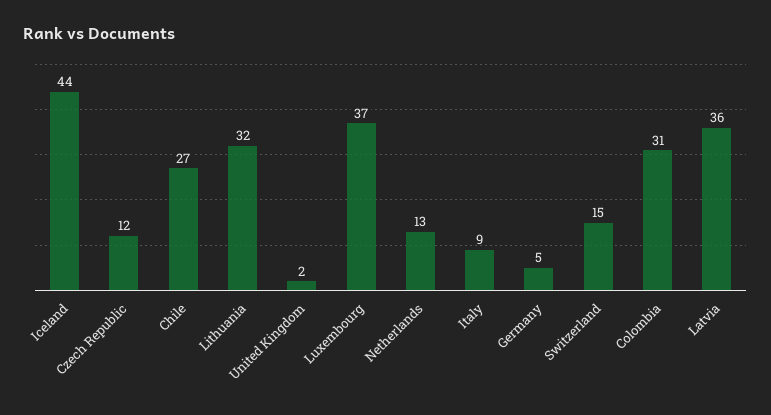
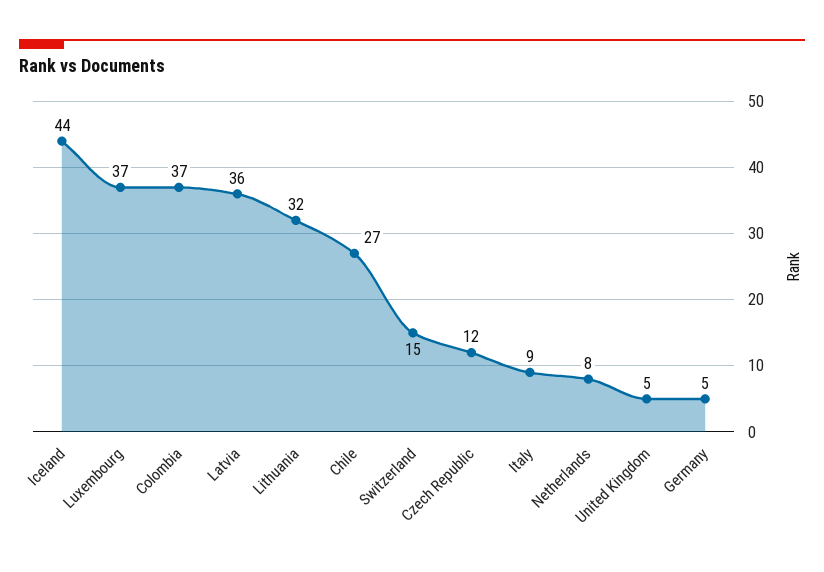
  {
    "Iceland": 44,
    "Czech Republic": 12,
    "Chile": 27,
    "Lithuania": 32,
-   "United Kingdom": 2,
+   "United Kingdom": 5,
    "Luxembourg": 37,
-   "Netherlands": 13,
+   "Netherlands": 8,
    "Italy": 9,
    "Germany": 5,
    "Switzerland": 15,
-   "Colombia": 31,
+   "Colombia": 37,
    "Latvia": 36
  }

